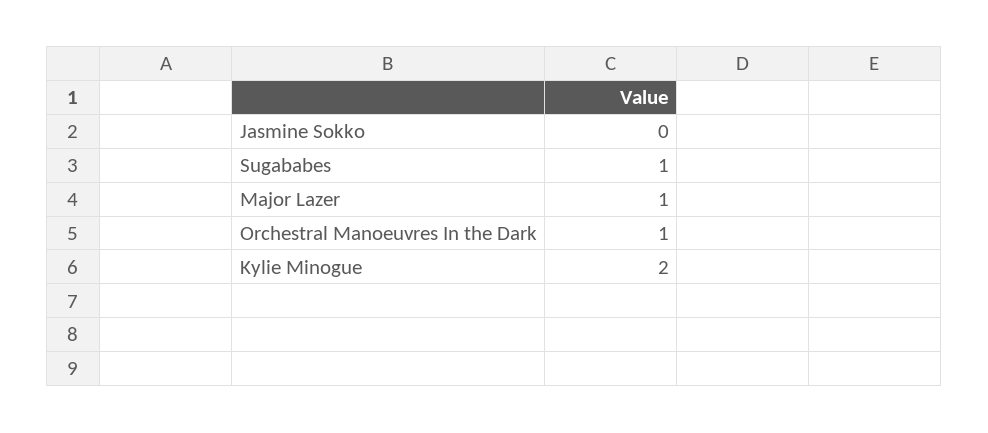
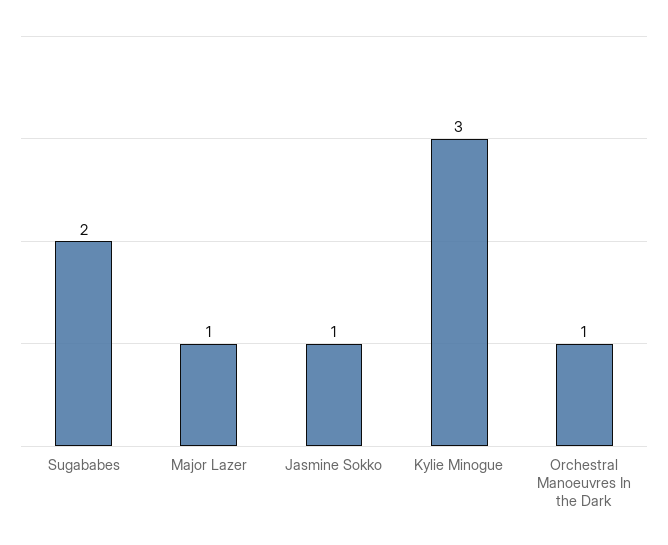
  {
-   "Jasmine Sokko": 0,
+   "Jasmine Sokko": 1,
-   "Sugababes": 1,
+   "Sugababes": 2,
    "Major Lazer": 1,
    "Orchestral Manoeuvres In the Dark": 1,
-   "Kylie Minogue": 2
+   "Kylie Minogue": 3
  }

